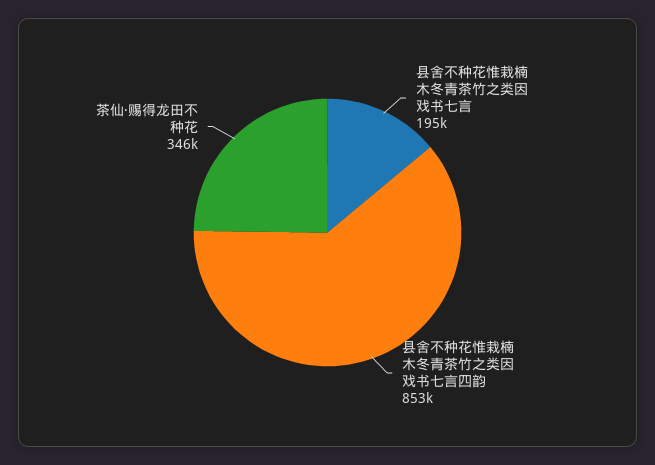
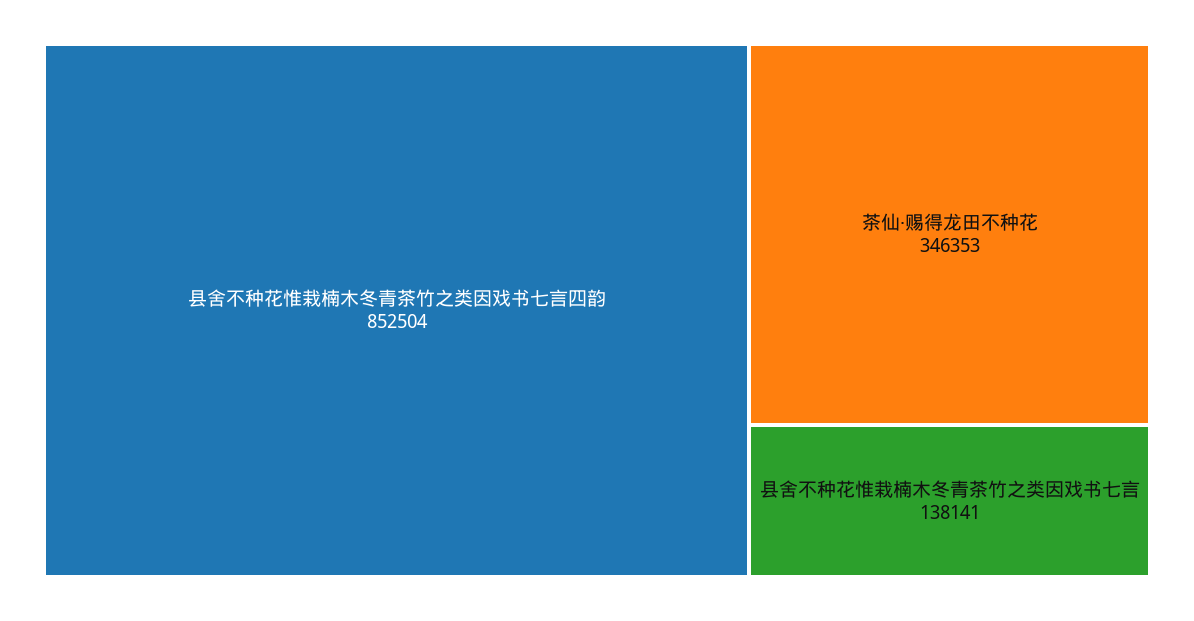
  {
-   "县舍不种花惟栽楠木冬青茶竹之类因戏书七言": 195000,
+   "县舍不种花惟栽楠木冬青茶竹之类因戏书七言": 138141,
    "县舍不种花惟栽楠木冬青茶竹之类因戏书七言四韵": 852504,
    "茶仙·赐得龙田不种花": 346353
  }

